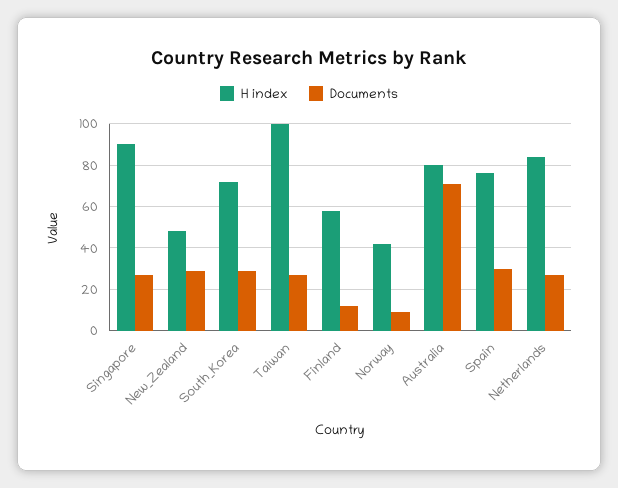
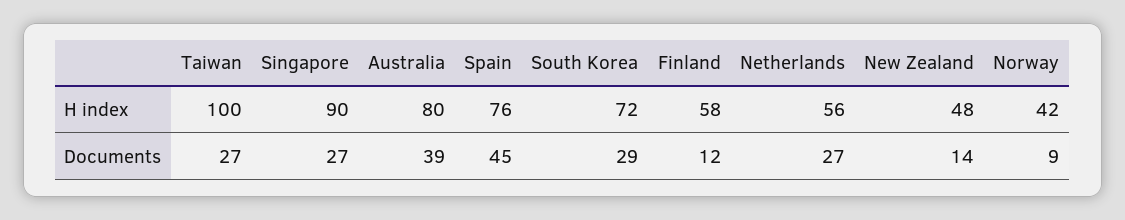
  {
    "H index": {
      "Singapore": 90,
      "New_Zealand": 48,
      "South_Korea": 72,
      "Taiwan": 100,
      "Finland": 58,
      "Norway": 42,
      "Australia": 80,
      "Spain": 76,
-     "Netherlands": 85
+     "Netherlands": 56
    },
    "Documents": {
      "Singapore": 27,
-     "New_Zealand": 30,
+     "New_Zealand": 14,
      "South_Korea": 29,
      "Taiwan": 27,
      "Finland": 12,
      "Norway": 9,
-     "Australia": 70,
+     "Australia": 39,
-     "Spain": 30,
+     "Spain": 45,
      "Netherlands": 27
    }
  }

